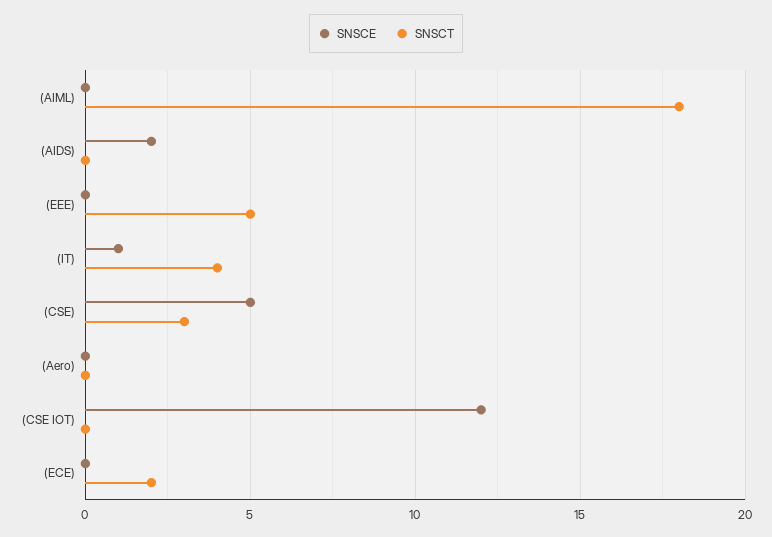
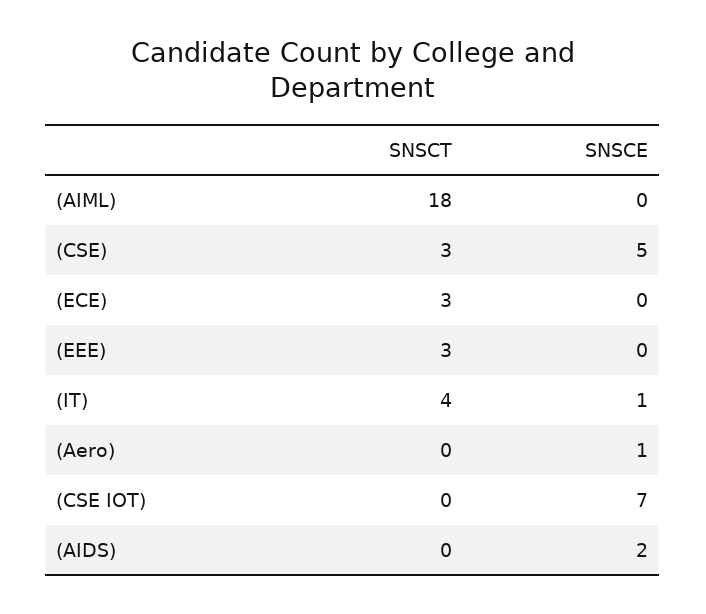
  {
    "SNSCE": {
      "(AIML)": 0,
      "(AIDS)": 2,
      "(EEE)": 0,
      "(IT)": 1,
      "(CSE)": 5,
-     "(Aero)": 0,
+     "(Aero)": 1,
-     "(CSE IOT)": 12,
+     "(CSE IOT)": 7,
      "(ECE)": 0
    },
    "SNSCT": {
      "(AIML)": 18,
      "(AIDS)": 0,
-     "(EEE)": 5,
+     "(EEE)": 3,
      "(IT)": 4,
      "(CSE)": 3,
      "(Aero)": 0,
      "(CSE IOT)": 0,
-     "(ECE)": 2
+     "(ECE)": 3
    }
  }

